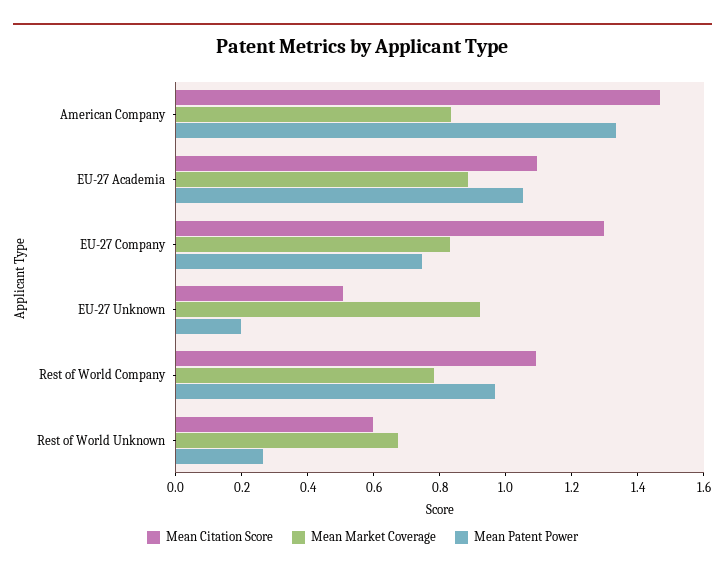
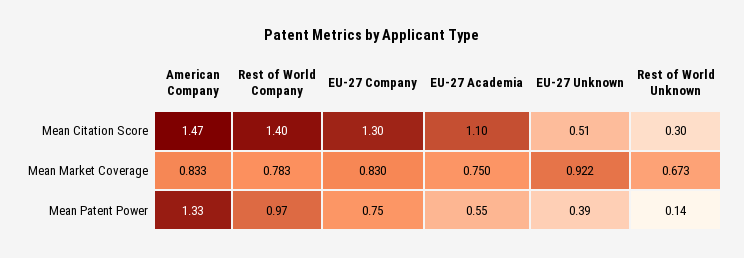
  {
    "Mean Citation Score": {
      "American Company": 1.47,
      "EU-27 Academia": 1.1,
      "EU-27 Company": 1.3,
      "EU-27 Unknown": 0.51,
-     "Rest of World Company": 1.1,
+     "Rest of World Company": 1.4,
-     "Rest of World Unknown": 0.6
+     "Rest of World Unknown": 0.3
    },
    "Mean Market Coverage": {
      "American Company": 0.833,
-     "EU-27 Academia": 0.9,
+     "EU-27 Academia": 0.75,
      "EU-27 Company": 0.83,
      "EU-27 Unknown": 0.922,
      "Rest of World Company": 0.783,
      "Rest of World Unknown": 0.673
    },
    "Mean Patent Power": {
      "American Company": 1.33,
-     "EU-27 Academia": 1.05,
+     "EU-27 Academia": 0.55,
      "EU-27 Company": 0.75,
-     "EU-27 Unknown": 0.2,
+     "EU-27 Unknown": 0.39,
      "Rest of World Company": 0.97,
-     "Rest of World Unknown": 0.25
+     "Rest of World Unknown": 0.14
    }
  }

